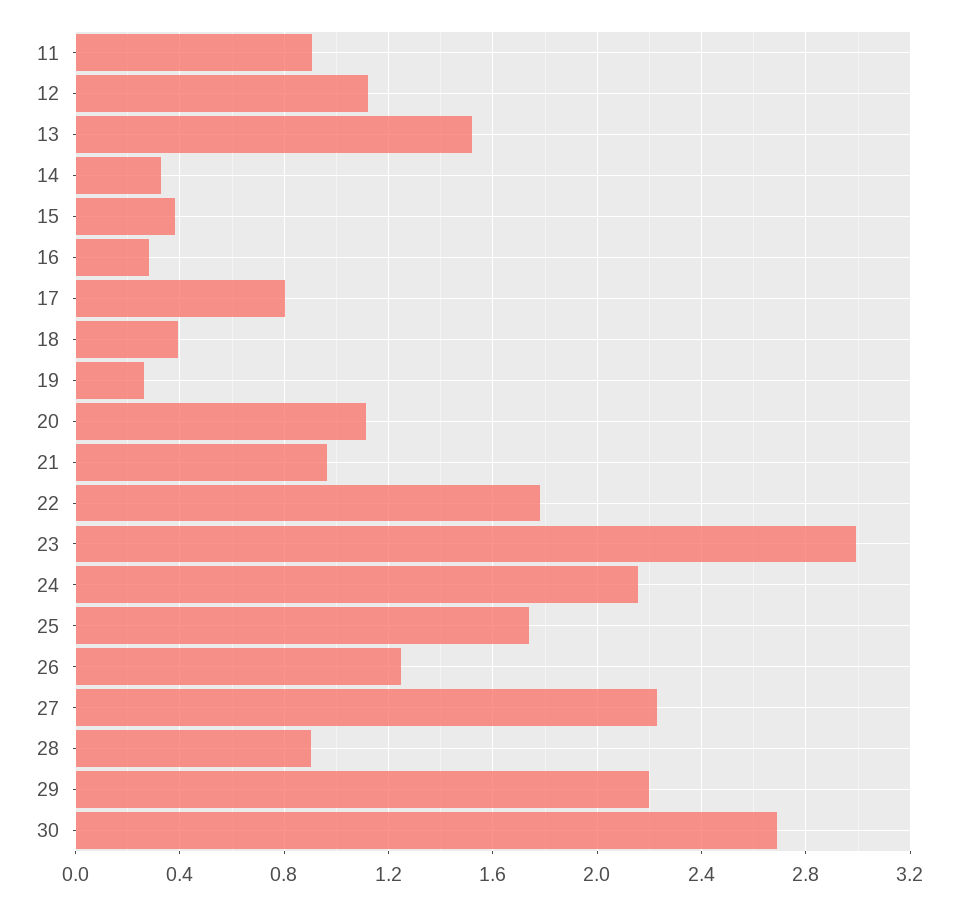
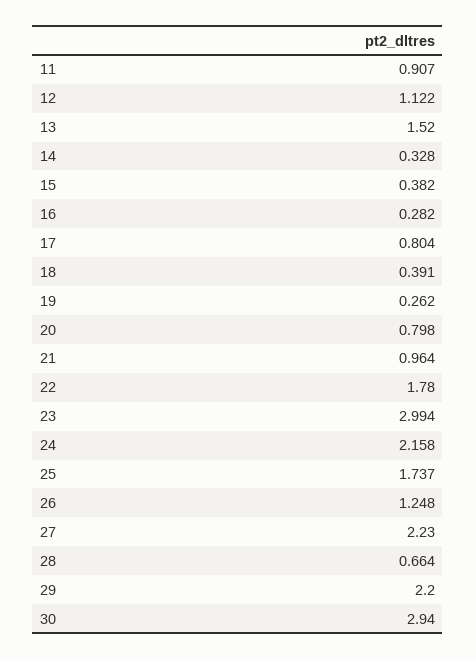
  {
    "11": 0.907,
    "12": 1.122,
    "13": 1.52,
    "14": 0.328,
    "15": 0.382,
    "16": 0.282,
    "17": 0.804,
    "18": 0.391,
    "19": 0.262,
-   "20": 1.1,
+   "20": 0.798,
    "21": 0.964,
    "22": 1.78,
    "23": 2.994,
    "24": 2.158,
    "25": 1.737,
    "26": 1.248,
    "27": 2.23,
-   "28": 0.9,
+   "28": 0.664,
    "29": 2.2,
-   "30": 2.7
+   "30": 2.94
  }

